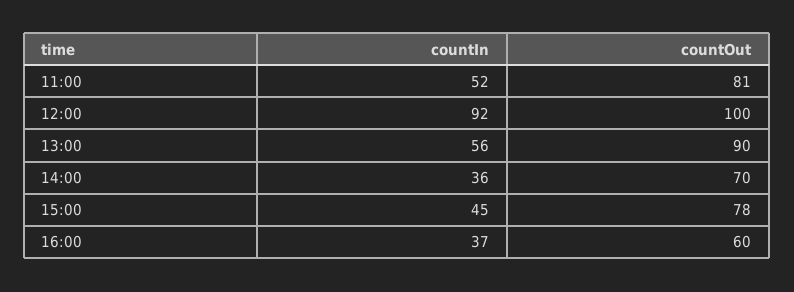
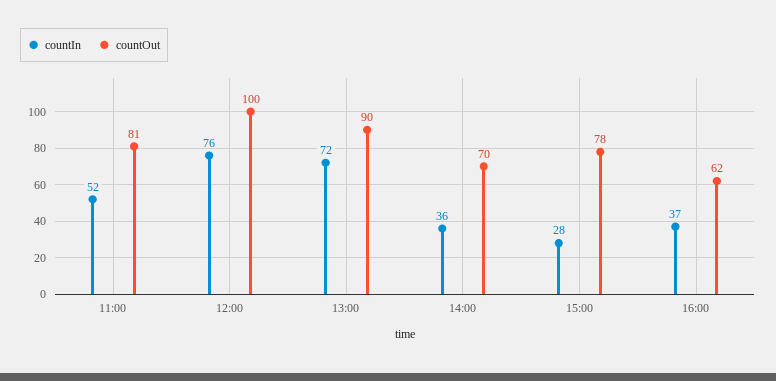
  {
    "countIn": {
      "11:00": 52,
-     "12:00": 92,
+     "12:00": 76,
-     "13:00": 56,
+     "13:00": 72,
      "14:00": 36,
-     "15:00": 45,
+     "15:00": 28,
      "16:00": 37
    },
    "countOut": {
      "11:00": 81,
      "12:00": 100,
      "13:00": 90,
      "14:00": 70,
      "15:00": 78,
-     "16:00": 60
+     "16:00": 62
    }
  }

